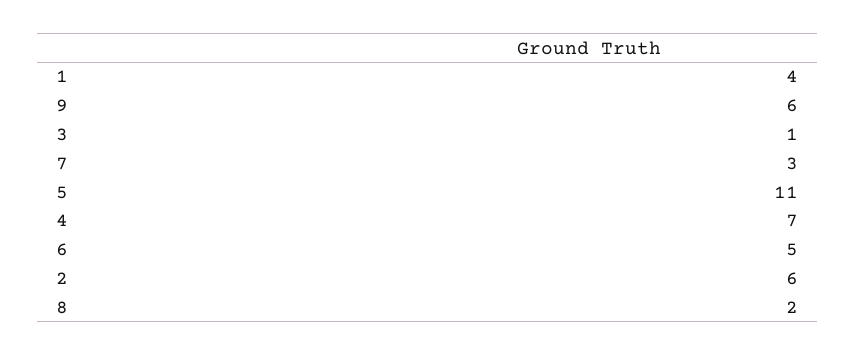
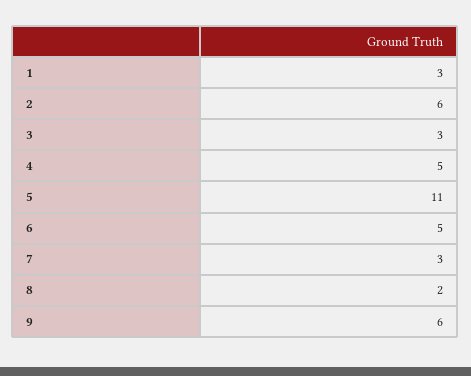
  {
-   "1": 4,
+   "1": 3,
    "9": 6,
-   "3": 1,
+   "3": 3,
    "7": 3,
    "5": 11,
-   "4": 7,
+   "4": 5,
    "6": 5,
    "2": 6,
    "8": 2
  }

